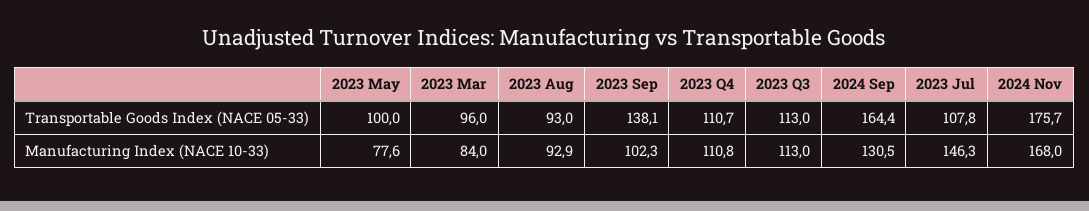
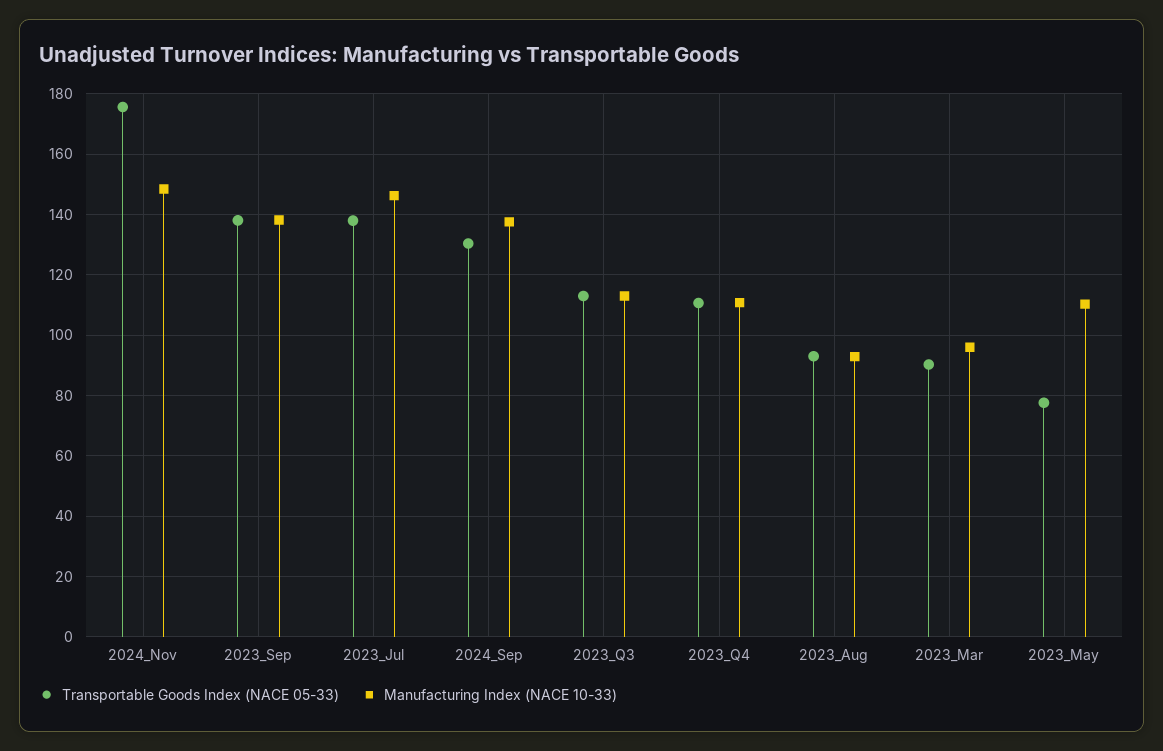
  {
    "Transportable Goods Index (NACE 05-33)": {
-     "2023 May": 100,
+     "2023 May": 78,
-     "2023 Mar": 96,
+     "2023 Mar": 90,
      "2023 Aug": 93,
      "2023 Sep": 138.1,
      "2023 Q4": 110.7,
      "2023 Q3": 113,
-     "2024 Sep": 164.4,
+     "2024 Sep": 130,
-     "2023 Jul": 107.8,
+     "2023 Jul": 138,
      "2024 Nov": 175.7
    },
    "Manufacturing Index (NACE 10-33)": {
-     "2023 May": 77.6,
+     "2023 May": 110,
-     "2023 Mar": 84,
+     "2023 Mar": 96,
      "2023 Aug": 92.9,
-     "2023 Sep": 102.3,
+     "2023 Sep": 138,
      "2023 Q4": 110.8,
      "2023 Q3": 113,
-     "2024 Sep": 130.5,
+     "2024 Sep": 138,
      "2023 Jul": 146.3,
-     "2024 Nov": 168
+     "2024 Nov": 148
    }
  }

